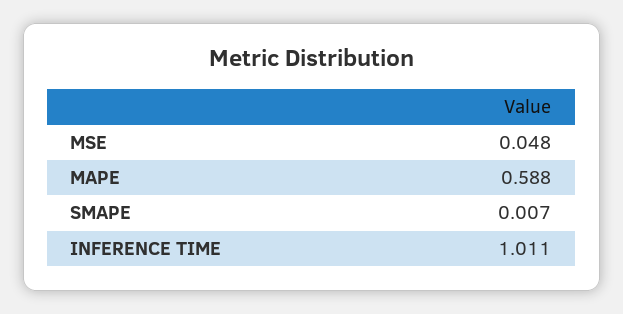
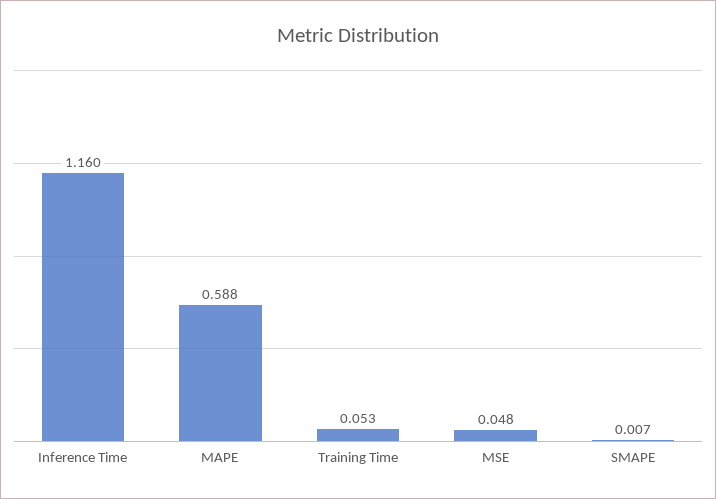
  {
    "MSE": 0.048,
    "MAPE": 0.588,
    "SMAPE": 0.007,
-   "INFERENCE TIME": 1.011
+   "INFERENCE TIME": 1.16,
+   "Training Time": 0.053
  }

